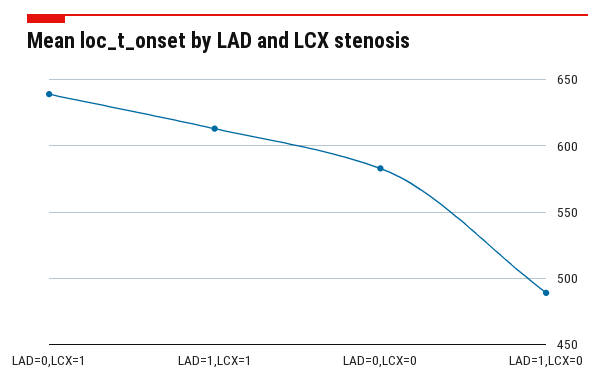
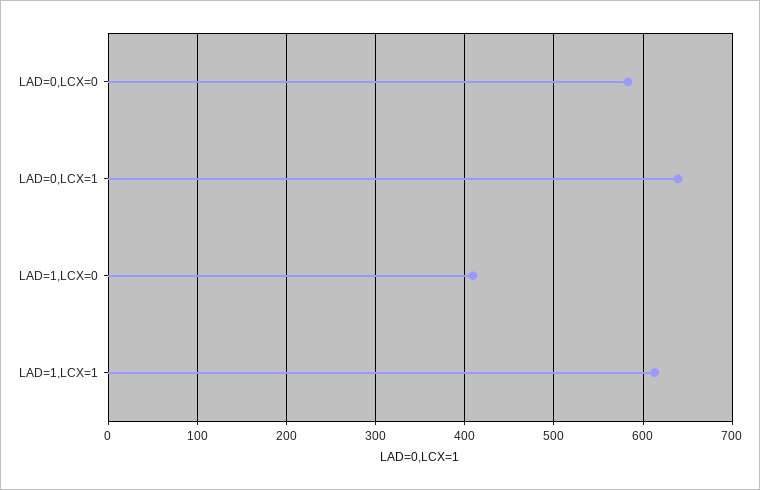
  {
    "LAD=0,LCX=1": 640,
    "LAD=1,LCX=1": 615,
    "LAD=0,LCX=0": 585,
-   "LAD=1,LCX=0": 490
+   "LAD=1,LCX=0": 410
  }

